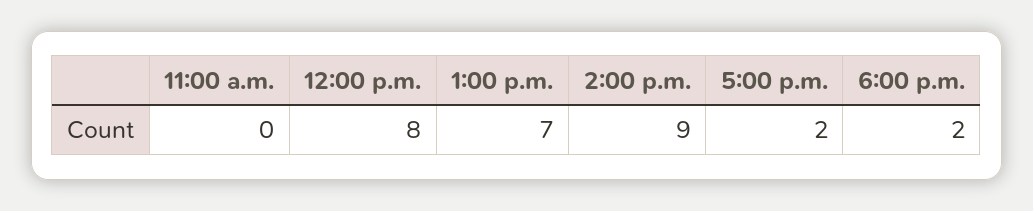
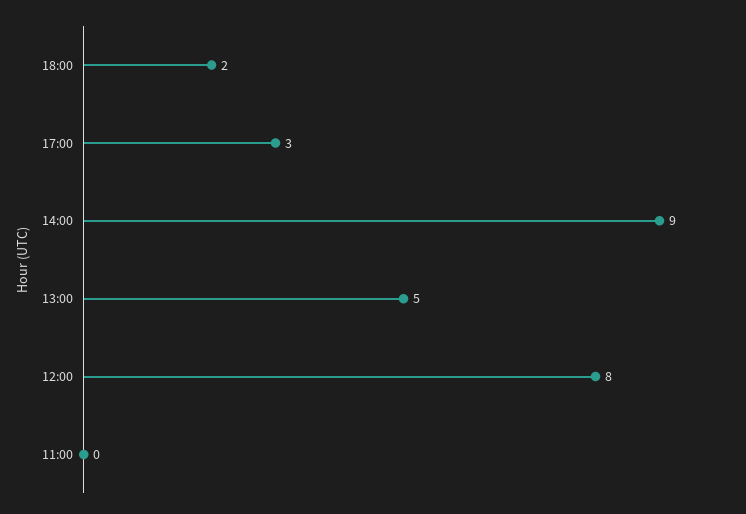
  {
    "11:00 a.m.": 0,
    "12:00 p.m.": 8,
-   "1:00 p.m.": 7,
+   "1:00 p.m.": 5,
    "2:00 p.m.": 9,
-   "5:00 p.m.": 2,
+   "5:00 p.m.": 3,
    "6:00 p.m.": 2
  }

